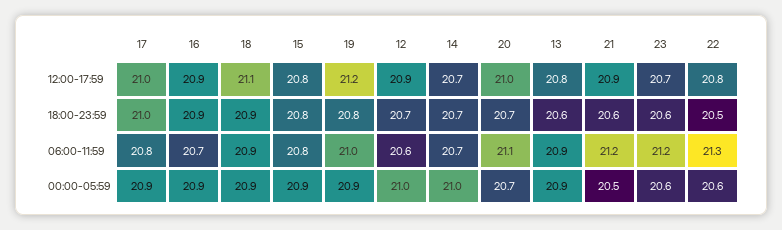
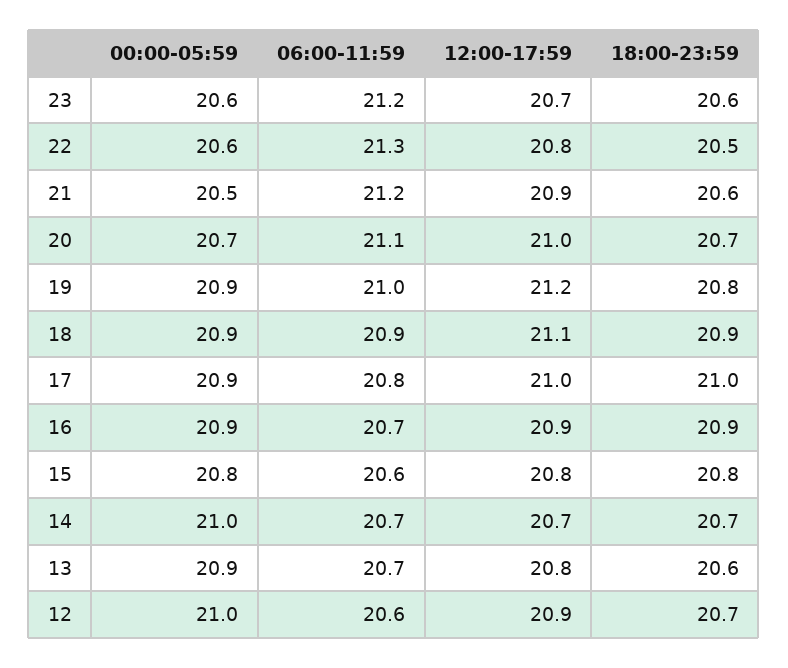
  {
    "17": {
      "12:00-17:59": 21,
      "18:00-23:59": 21,
      "06:00-11:59": 20.8,
      "00:00-05:59": 20.9
    },
    "16": {
      "12:00-17:59": 20.9,
      "18:00-23:59": 20.9,
      "06:00-11:59": 20.7,
      "00:00-05:59": 20.9
    },
    "18": {
      "12:00-17:59": 21.1,
      "18:00-23:59": 20.9,
      "06:00-11:59": 20.9,
      "00:00-05:59": 20.9
    },
    "15": {
      "12:00-17:59": 20.8,
      "18:00-23:59": 20.8,
-     "06:00-11:59": 20.8,
+     "06:00-11:59": 20.6,
-     "00:00-05:59": 20.9
+     "00:00-05:59": 20.8
    },
    "19": {
      "12:00-17:59": 21.2,
      "18:00-23:59": 20.8,
      "06:00-11:59": 21,
      "00:00-05:59": 20.9
    },
    "12": {
      "12:00-17:59": 20.9,
      "18:00-23:59": 20.7,
      "06:00-11:59": 20.6,
      "00:00-05:59": 21
    },
    "14": {
      "12:00-17:59": 20.7,
      "18:00-23:59": 20.7,
      "06:00-11:59": 20.7,
      "00:00-05:59": 21
    },
    "20": {
      "12:00-17:59": 21,
      "18:00-23:59": 20.7,
      "06:00-11:59": 21.1,
      "00:00-05:59": 20.7
    },
    "13": {
      "12:00-17:59": 20.8,
      "18:00-23:59": 20.6,
-     "06:00-11:59": 20.9,
+     "06:00-11:59": 20.7,
      "00:00-05:59": 20.9
    },
    "21": {
      "12:00-17:59": 20.9,
      "18:00-23:59": 20.6,
      "06:00-11:59": 21.2,
      "00:00-05:59": 20.5
    },
    "23": {
      "12:00-17:59": 20.7,
      "18:00-23:59": 20.6,
      "06:00-11:59": 21.2,
      "00:00-05:59": 20.6
    },
    "22": {
      "12:00-17:59": 20.8,
      "18:00-23:59": 20.5,
      "06:00-11:59": 21.3,
      "00:00-05:59": 20.6
    }
  }

